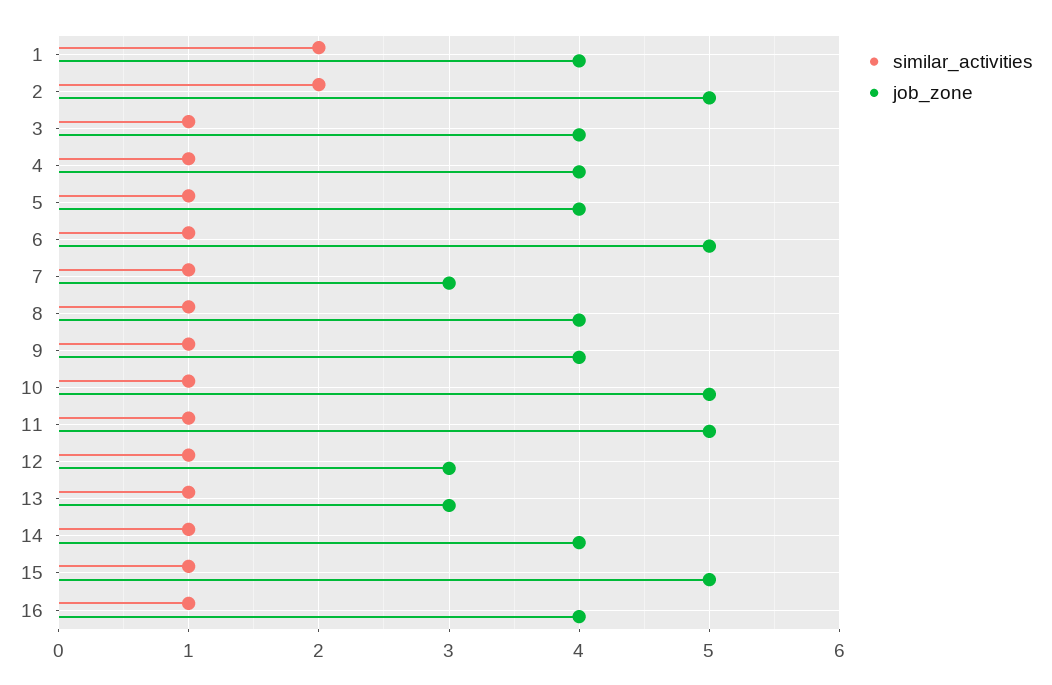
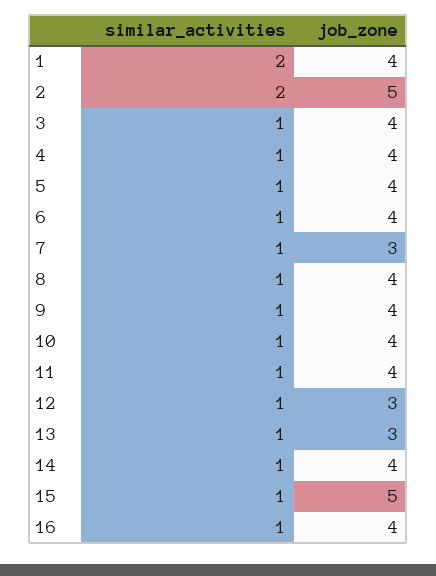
  {
    "similar_activities": {
      "1": 2,
      "2": 2,
      "3": 1,
      "4": 1,
      "5": 1,
      "6": 1,
      "7": 1,
      "8": 1,
      "9": 1,
      "10": 1,
      "11": 1,
      "12": 1,
      "13": 1,
      "14": 1,
      "15": 1,
      "16": 1
    },
    "job_zone": {
      "1": 4,
      "2": 5,
      "3": 4,
      "4": 4,
      "5": 4,
-     "6": 5,
+     "6": 4,
      "7": 3,
      "8": 4,
      "9": 4,
-     "10": 5,
+     "10": 4,
-     "11": 5,
+     "11": 4,
      "12": 3,
      "13": 3,
      "14": 4,
      "15": 5,
      "16": 4
    }
  }

